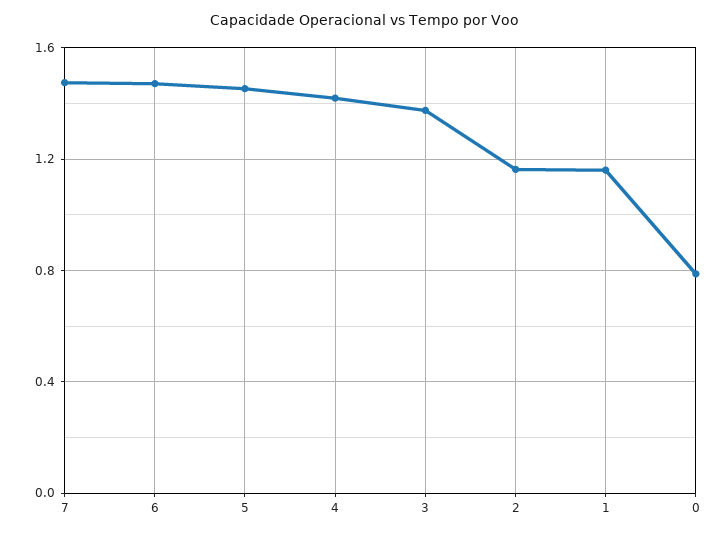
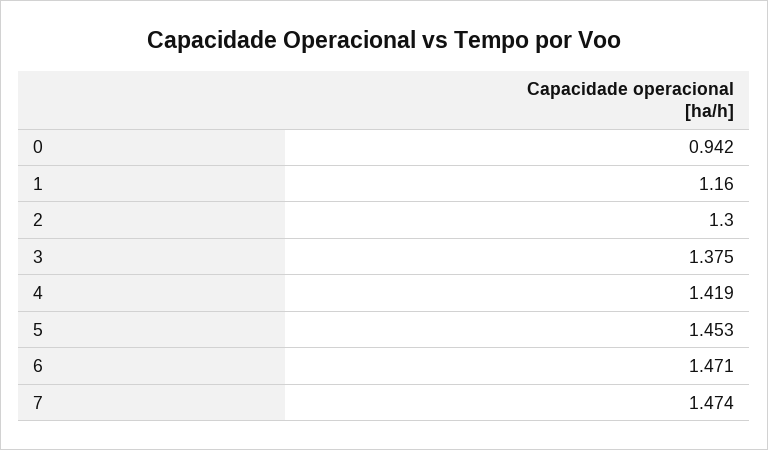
  {
    "7": 1.474,
    "6": 1.471,
    "5": 1.453,
    "4": 1.419,
    "3": 1.375,
-   "2": 1.15,
+   "2": 1.3,
    "1": 1.16,
-   "0": 0.8
+   "0": 0.942
  }

